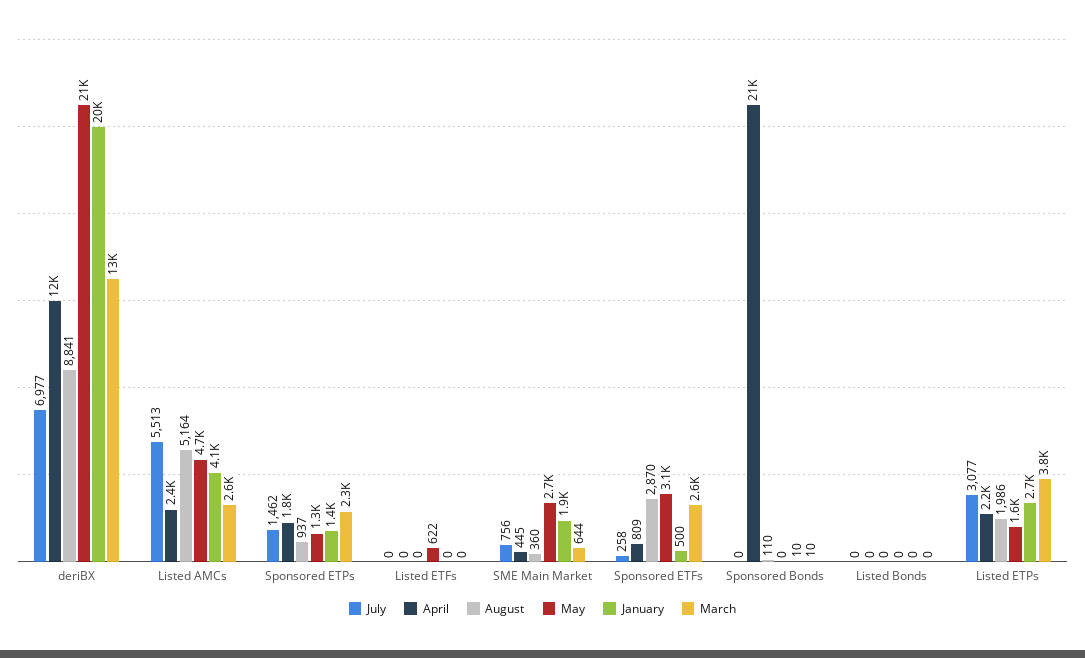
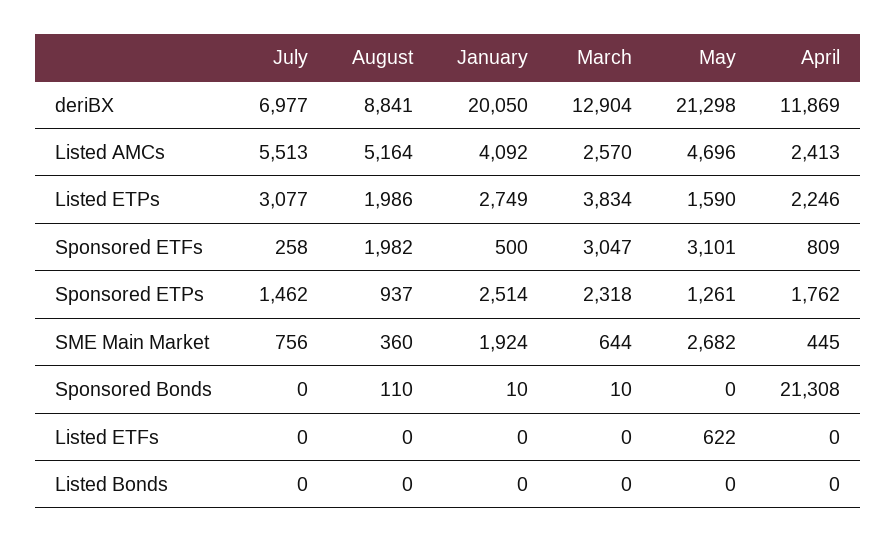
  {
    "July": {
      "deriBX": 6977,
      "Listed AMCs": 5513,
      "Sponsored ETPs": 1462,
      "Listed ETFs": 0,
      "SME Main Market": 756,
      "Sponsored ETFs": 258,
      "Sponsored Bonds": 0,
      "Listed Bonds": 0,
      "Listed ETPs": 3077
    },
    "April": {
      "deriBX": 11869,
      "Listed AMCs": 2413,
      "Sponsored ETPs": 1762,
      "Listed ETFs": 0,
      "SME Main Market": 445,
      "Sponsored ETFs": 809,
      "Sponsored Bonds": 21308,
      "Listed Bonds": 0,
      "Listed ETPs": 2246
    },
    "August": {
      "deriBX": 8841,
      "Listed AMCs": 5164,
      "Sponsored ETPs": 937,
      "Listed ETFs": 0,
      "SME Main Market": 360,
-     "Sponsored ETFs": 2870,
+     "Sponsored ETFs": 1982,
      "Sponsored Bonds": 110,
      "Listed Bonds": 0,
      "Listed ETPs": 1986
    },
    "May": {
      "deriBX": 21298,
      "Listed AMCs": 4696,
      "Sponsored ETPs": 1261,
      "Listed ETFs": 622,
      "SME Main Market": 2682,
      "Sponsored ETFs": 3101,
      "Sponsored Bonds": 0,
      "Listed Bonds": 0,
      "Listed ETPs": 1590
    },
    "January": {
      "deriBX": 20050,
      "Listed AMCs": 4092,
-     "Sponsored ETPs": 1400,
+     "Sponsored ETPs": 2514,
      "Listed ETFs": 0,
      "SME Main Market": 1924,
      "Sponsored ETFs": 500,
      "Sponsored Bonds": 10,
      "Listed Bonds": 0,
      "Listed ETPs": 2749
    },
    "March": {
      "deriBX": 12904,
      "Listed AMCs": 2570,
      "Sponsored ETPs": 2318,
      "Listed ETFs": 0,
      "SME Main Market": 644,
-     "Sponsored ETFs": 2600,
+     "Sponsored ETFs": 3047,
      "Sponsored Bonds": 10,
      "Listed Bonds": 0,
      "Listed ETPs": 3834
    }
  }

